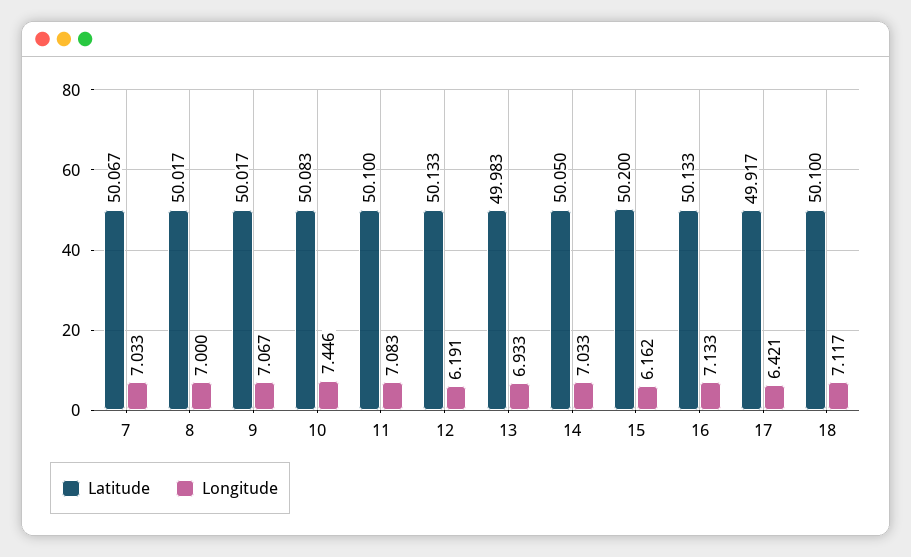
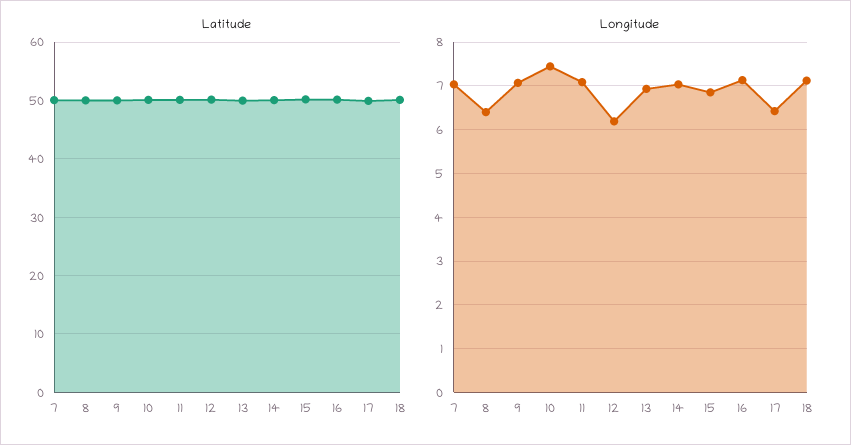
  {
    "Latitude": {
      "7": 50.067,
      "8": 50.017,
      "9": 50.017,
      "10": 50.083,
      "11": 50.1,
      "12": 50.133,
      "13": 49.983,
      "14": 50.05,
      "15": 50.2,
      "16": 50.133,
      "17": 49.917,
      "18": 50.1
    },
    "Longitude": {
      "7": 7.033,
-     "8": 7,
+     "8": 6.4,
      "9": 7.067,
      "10": 7.446,
      "11": 7.083,
      "12": 6.191,
      "13": 6.933,
      "14": 7.033,
-     "15": 6.162,
+     "15": 6.8,
      "16": 7.133,
      "17": 6.421,
      "18": 7.117
    }
  }

